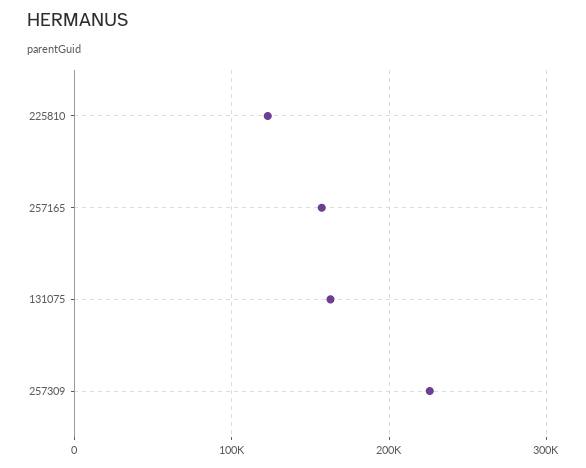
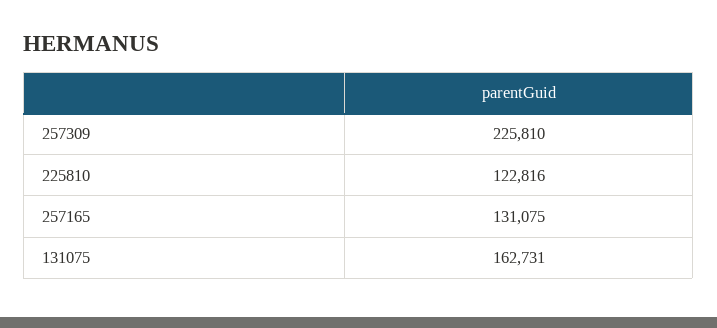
  {
    "225810": 122816,
-   "257165": 160000,
+   "257165": 131075,
    "131075": 162731,
    "257309": 225810
  }

